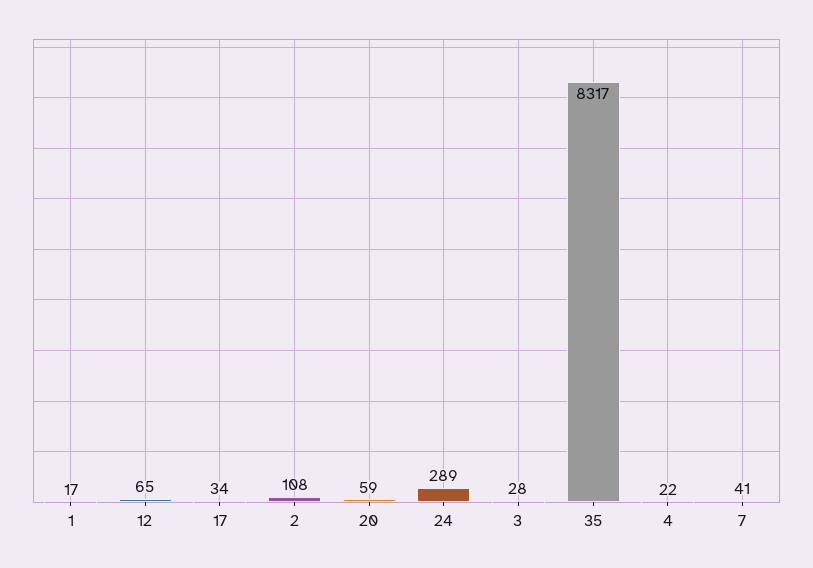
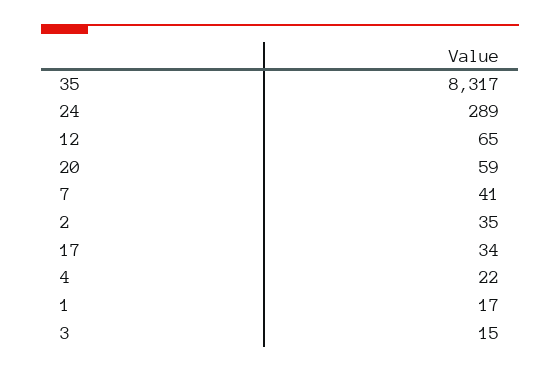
  {
    "1": 17,
    "12": 65,
    "17": 34,
-   "2": 108,
+   "2": 35,
    "20": 59,
    "24": 289,
-   "3": 28,
+   "3": 15,
    "35": 8317,
    "4": 22,
    "7": 41
  }

